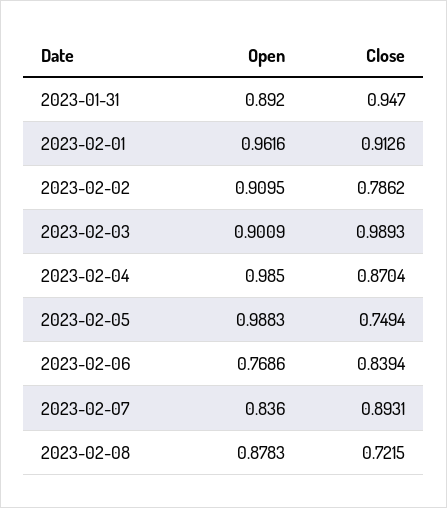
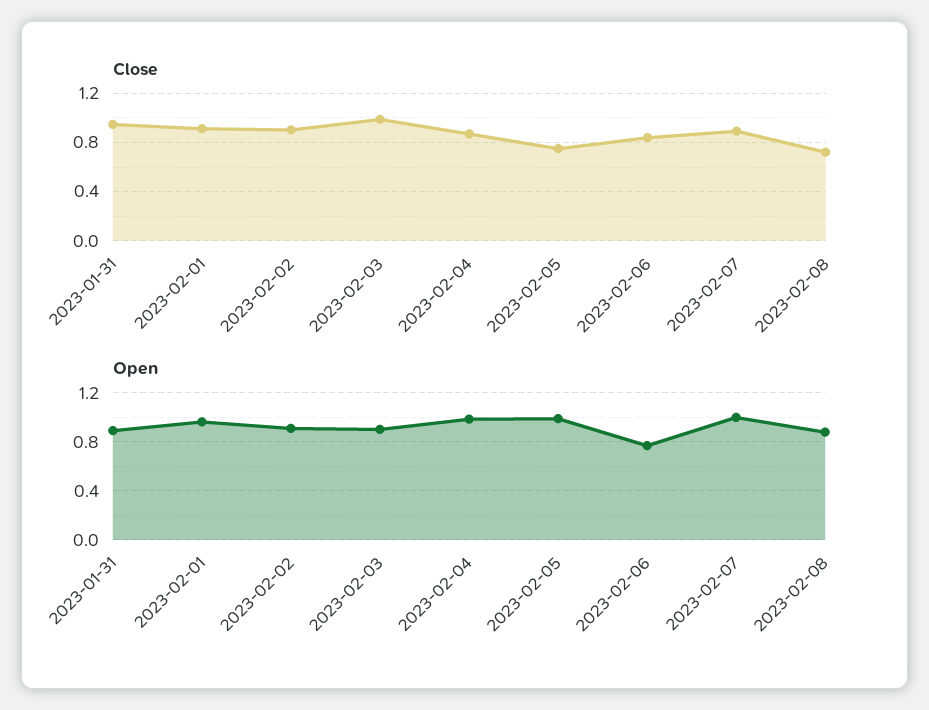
  {
    "Open": {
      "2023-01-31": 0.892,
      "2023-02-01": 0.9616,
      "2023-02-02": 0.9095,
      "2023-02-03": 0.9009,
      "2023-02-04": 0.985,
      "2023-02-05": 0.9883,
      "2023-02-06": 0.7686,
-     "2023-02-07": 0.836,
+     "2023-02-07": 1,
      "2023-02-08": 0.8783
    },
    "Close": {
      "2023-01-31": 0.947,
      "2023-02-01": 0.9126,
-     "2023-02-02": 0.7862,
+     "2023-02-02": 0.9,
      "2023-02-03": 0.9893,
      "2023-02-04": 0.8704,
      "2023-02-05": 0.7494,
      "2023-02-06": 0.8394,
      "2023-02-07": 0.8931,
      "2023-02-08": 0.7215
    }
  }

